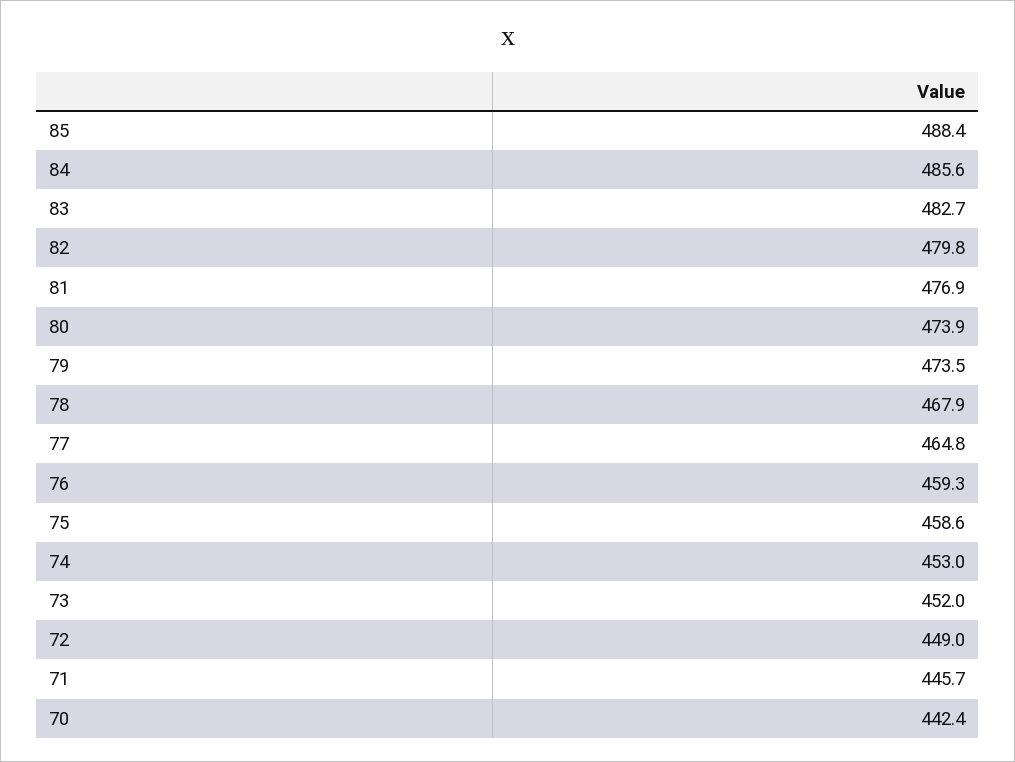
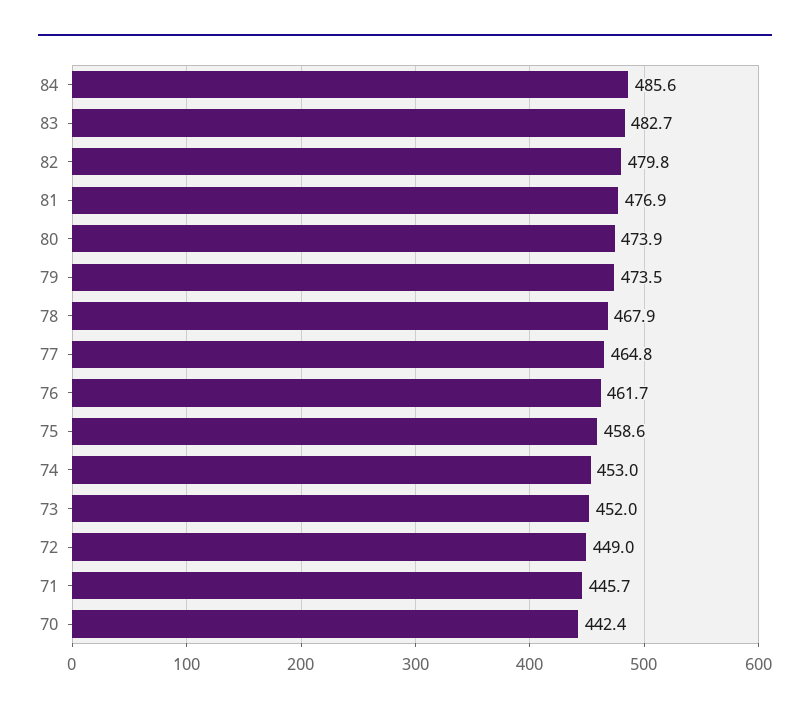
  {
-   "85": 488.4,
    "84": 485.6,
    "83": 482.7,
    "82": 479.8,
    "81": 476.9,
    "80": 473.9,
    "79": 473.5,
    "78": 467.9,
    "77": 464.8,
-   "76": 459.3,
+   "76": 461.7,
    "75": 458.6,
    "74": 453,
    "73": 452,
    "72": 449,
    "71": 445.7,
    "70": 442.4
  }

